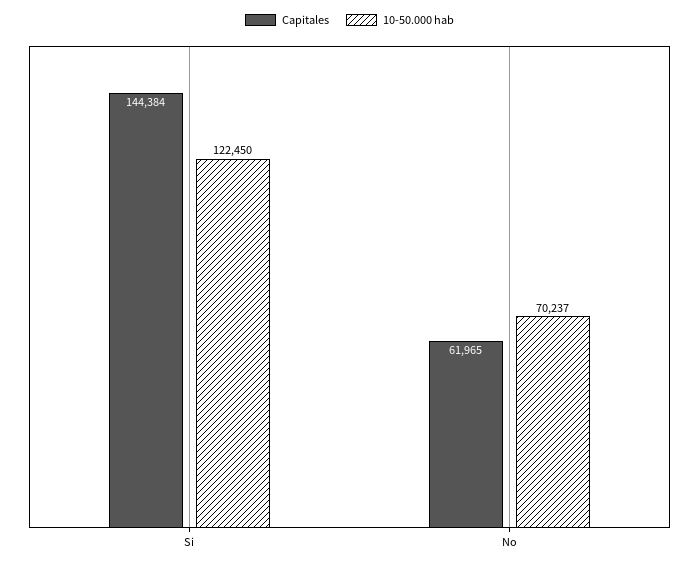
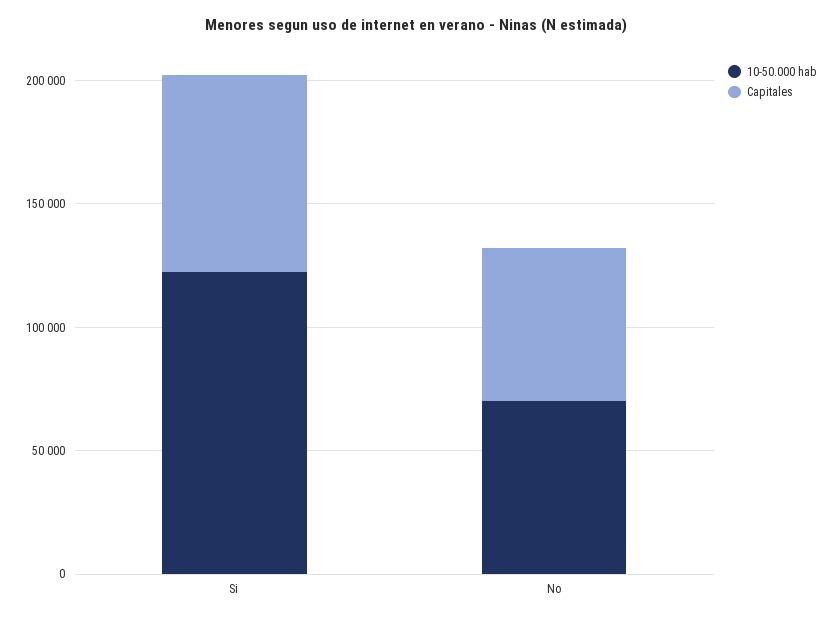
  {
    "Capitales": {
-     "Si": 144384,
+     "Si": 80000,
      "No": 61965
    },
    "10-50.000 hab": {
      "Si": 122450,
      "No": 70237
    }
  }

